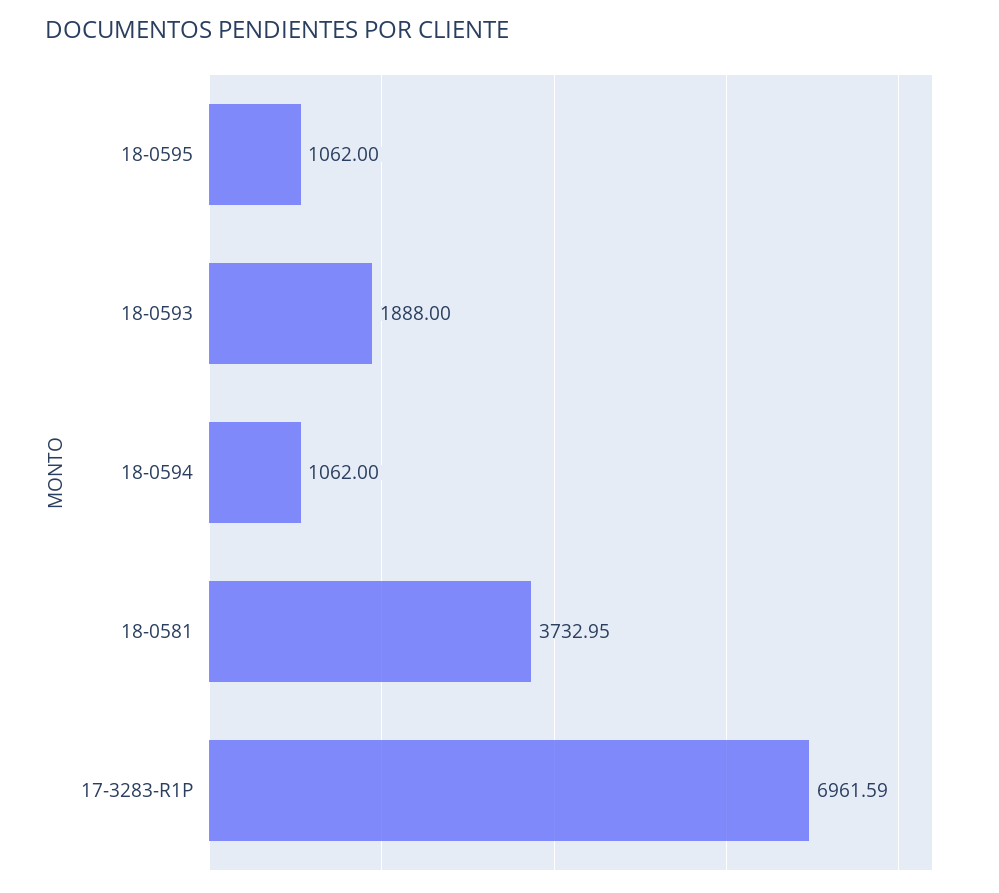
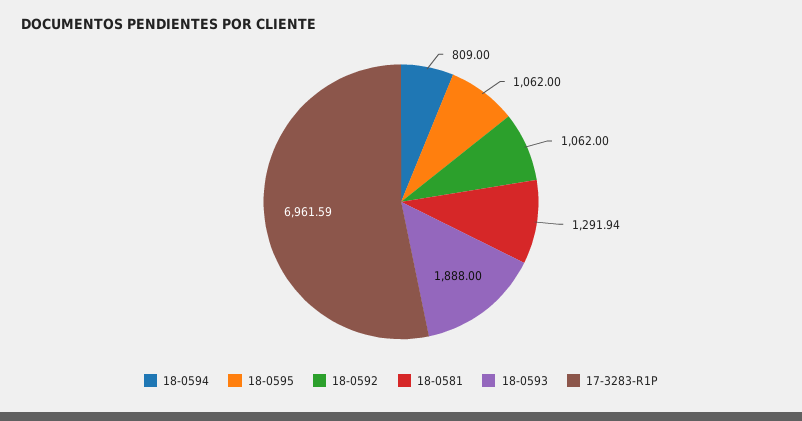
  {
    "18-0595": 1062,
    "18-0593": 1888,
-   "18-0594": 1062,
+   "18-0594": 809,
-   "18-0581": 3732.95,
+   "18-0581": 1291.94,
-   "17-3283-R1P": 6961.59
+   "17-3283-R1P": 6961.59,
+   "18-0592": 1062
  }

